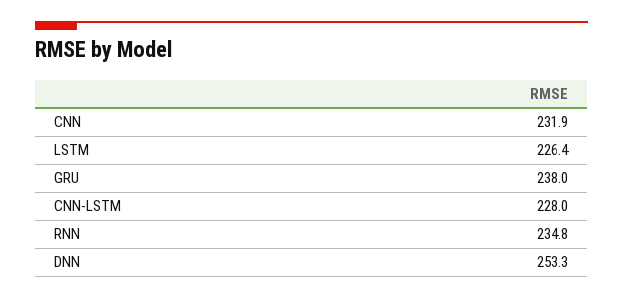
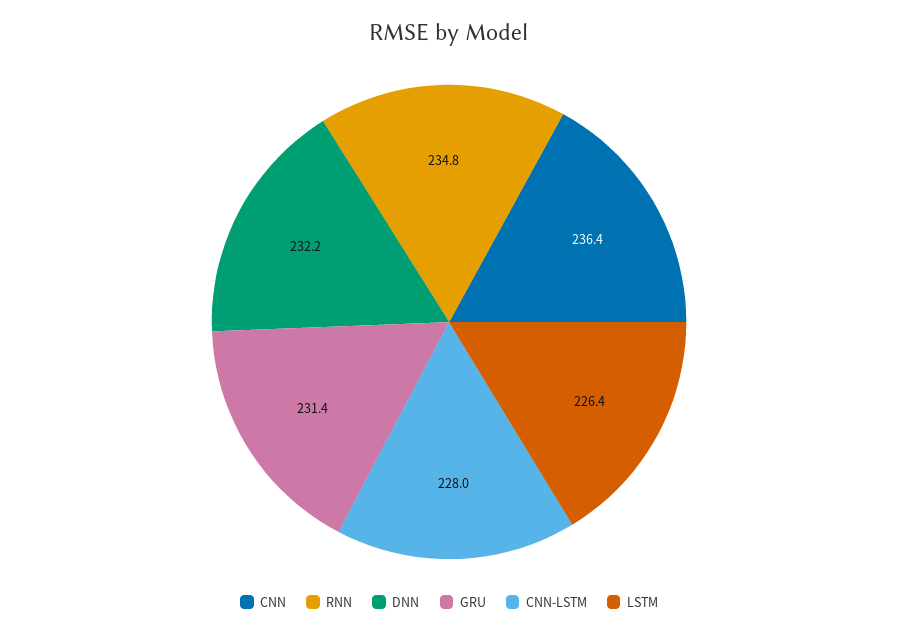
  {
-   "CNN": 231.9,
+   "CNN": 236.4,
    "LSTM": 226.4,
-   "GRU": 238,
+   "GRU": 231.4,
    "CNN-LSTM": 228,
    "RNN": 234.8,
-   "DNN": 253.3
+   "DNN": 232.2
  }

